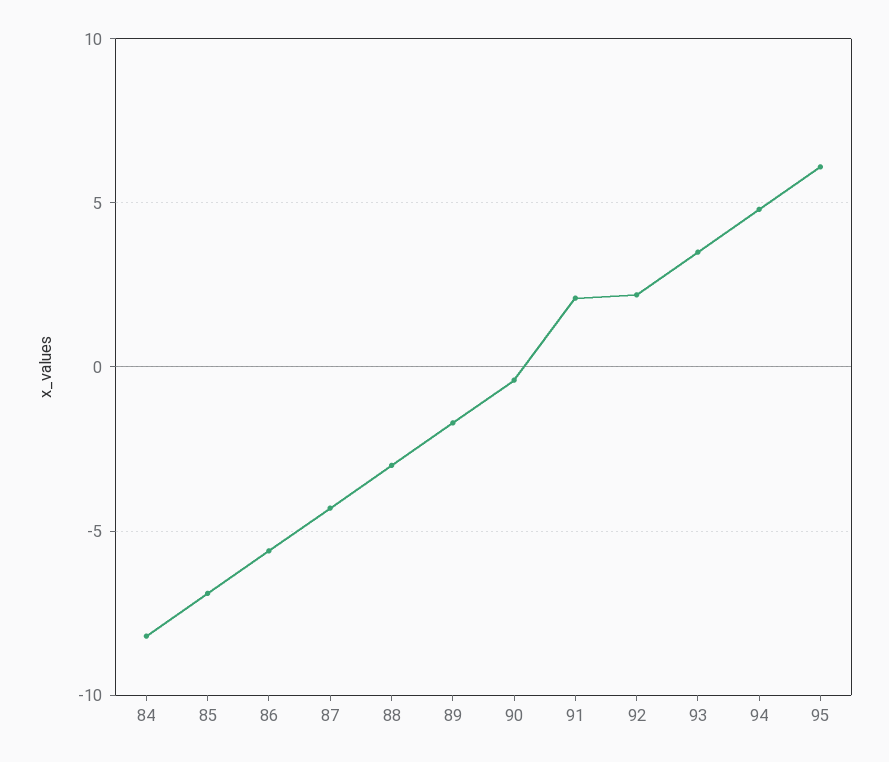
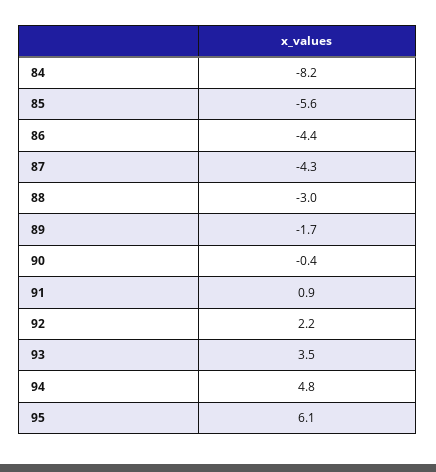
  {
    "84": -8.2,
-   "85": -7,
+   "85": -5.6,
-   "86": -5.5,
+   "86": -4.4,
    "87": -4.3,
    "88": -3,
    "89": -1.7,
    "90": -0.4,
-   "91": 2,
+   "91": 0.9,
    "92": 2.2,
    "93": 3.5,
    "94": 4.8,
    "95": 6.1
  }

